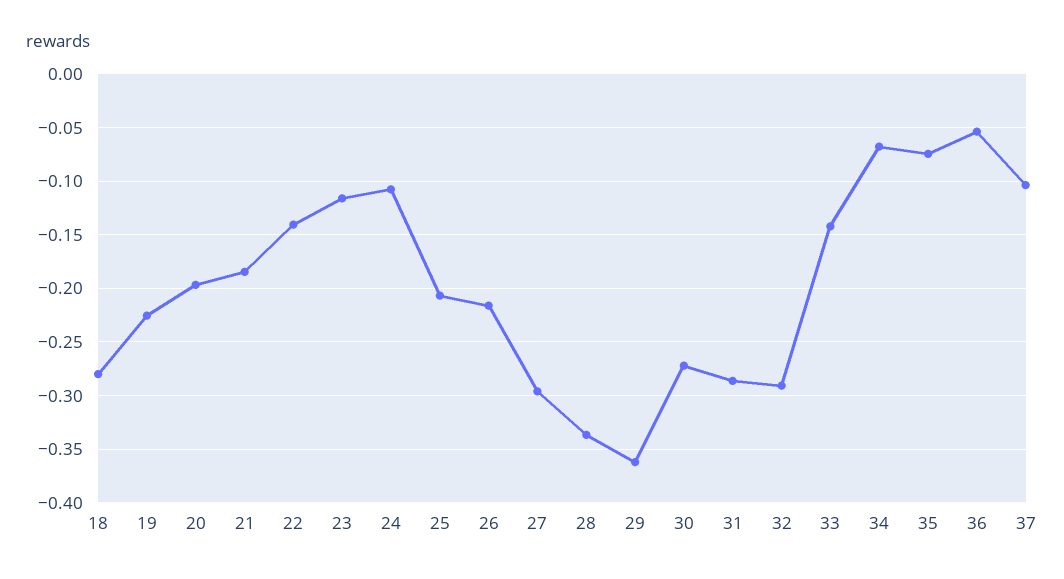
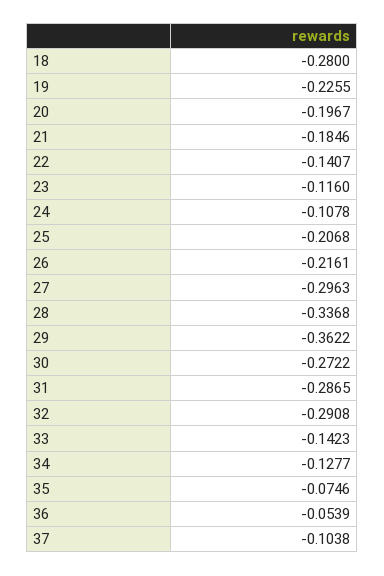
  {
    "18": -0.28,
    "19": -0.2255,
    "20": -0.1967,
    "21": -0.1846,
    "22": -0.1407,
    "23": -0.116,
    "24": -0.1078,
    "25": -0.2068,
    "26": -0.2161,
    "27": -0.2963,
    "28": -0.3368,
    "29": -0.3622,
    "30": -0.2722,
    "31": -0.2865,
    "32": -0.2908,
    "33": -0.1423,
-   "34": -0.07,
+   "34": -0.1277,
    "35": -0.0746,
    "36": -0.0539,
    "37": -0.1038
  }

